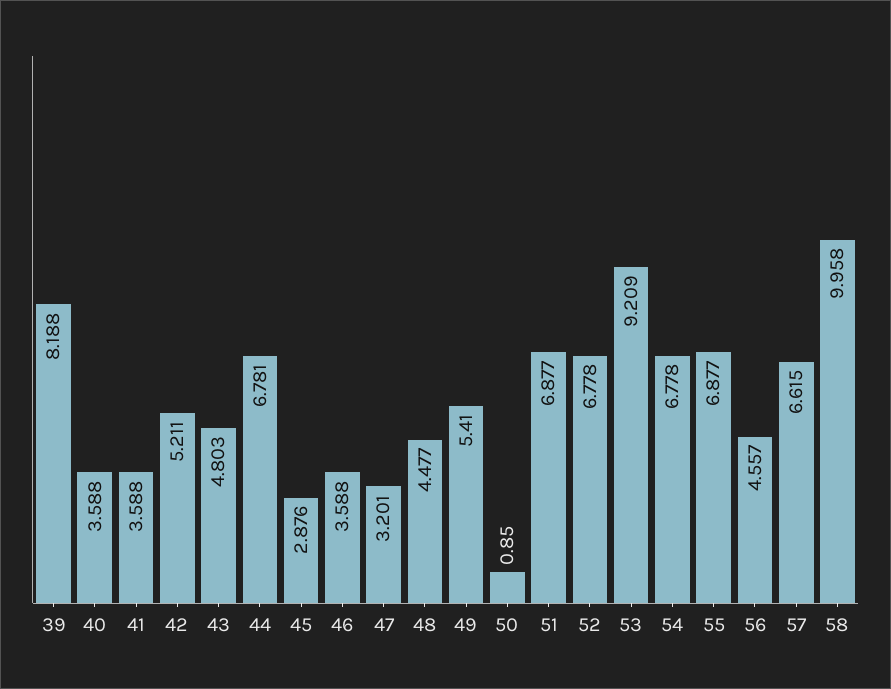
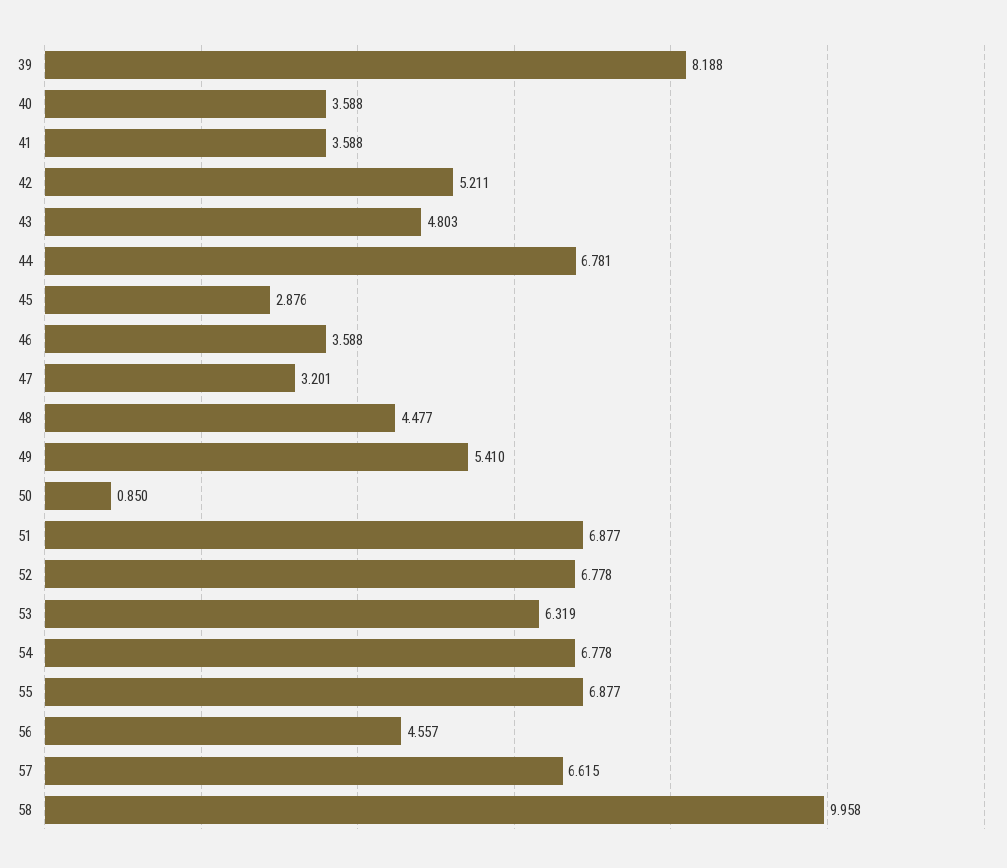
  {
    "39": 8.188,
    "40": 3.588,
    "41": 3.588,
    "42": 5.211,
    "43": 4.803,
    "44": 6.781,
    "45": 2.876,
    "46": 3.588,
    "47": 3.201,
    "48": 4.477,
    "49": 5.41,
    "50": 0.85,
    "51": 6.877,
    "52": 6.778,
-   "53": 9.209,
+   "53": 6.319,
    "54": 6.778,
    "55": 6.877,
    "56": 4.557,
    "57": 6.615,
    "58": 9.958
  }

